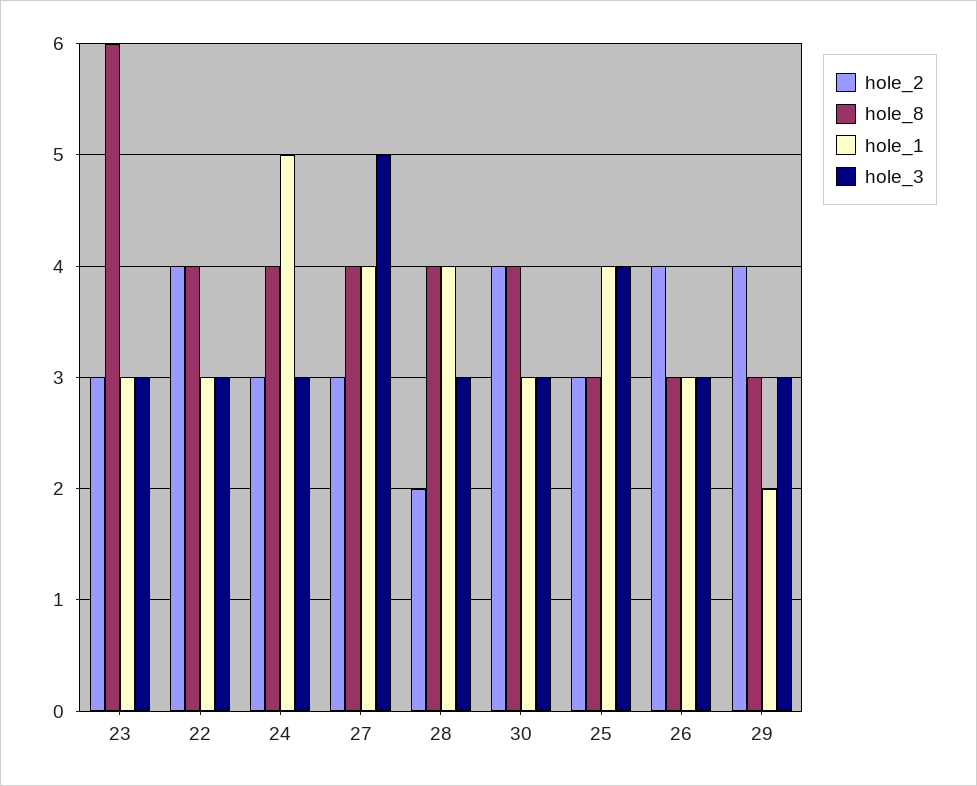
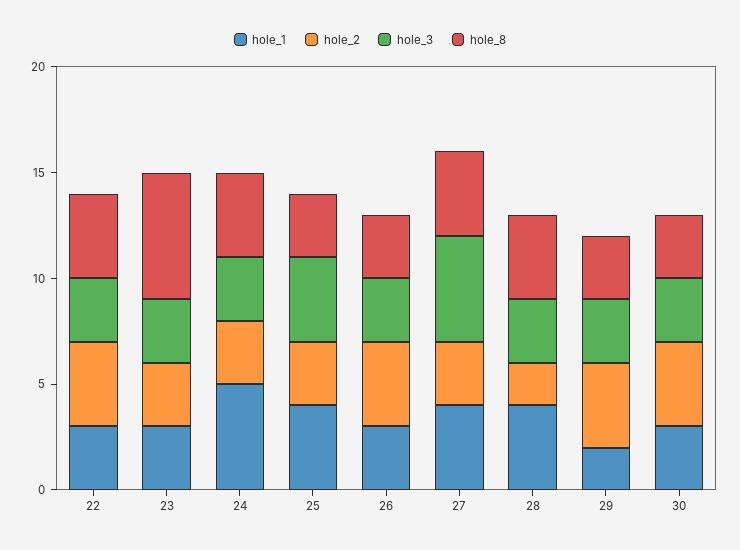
  {
    "hole_2": {
      "23": 3,
      "22": 4,
      "24": 3,
      "27": 3,
      "28": 2,
      "30": 4,
      "25": 3,
      "26": 4,
      "29": 4
    },
    "hole_8": {
      "23": 6,
      "22": 4,
      "24": 4,
      "27": 4,
      "28": 4,
-     "30": 4,
+     "30": 3,
      "25": 3,
      "26": 3,
      "29": 3
    },
    "hole_1": {
      "23": 3,
      "22": 3,
      "24": 5,
      "27": 4,
      "28": 4,
      "30": 3,
      "25": 4,
      "26": 3,
      "29": 2
    },
    "hole_3": {
      "23": 3,
      "22": 3,
      "24": 3,
      "27": 5,
      "28": 3,
      "30": 3,
      "25": 4,
      "26": 3,
      "29": 3
    }
  }

